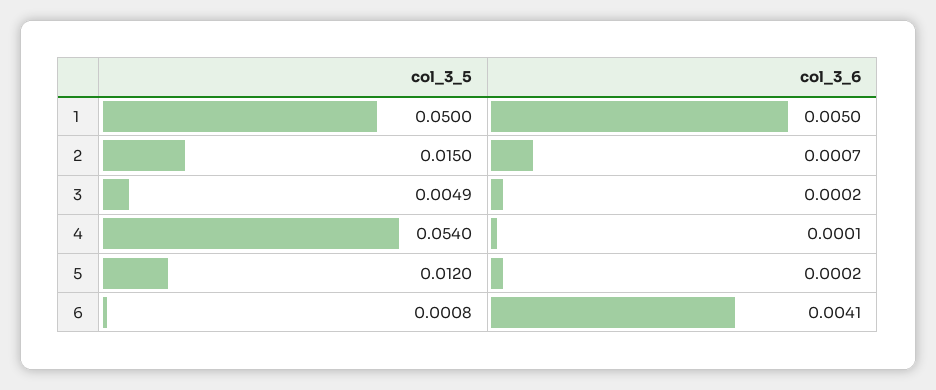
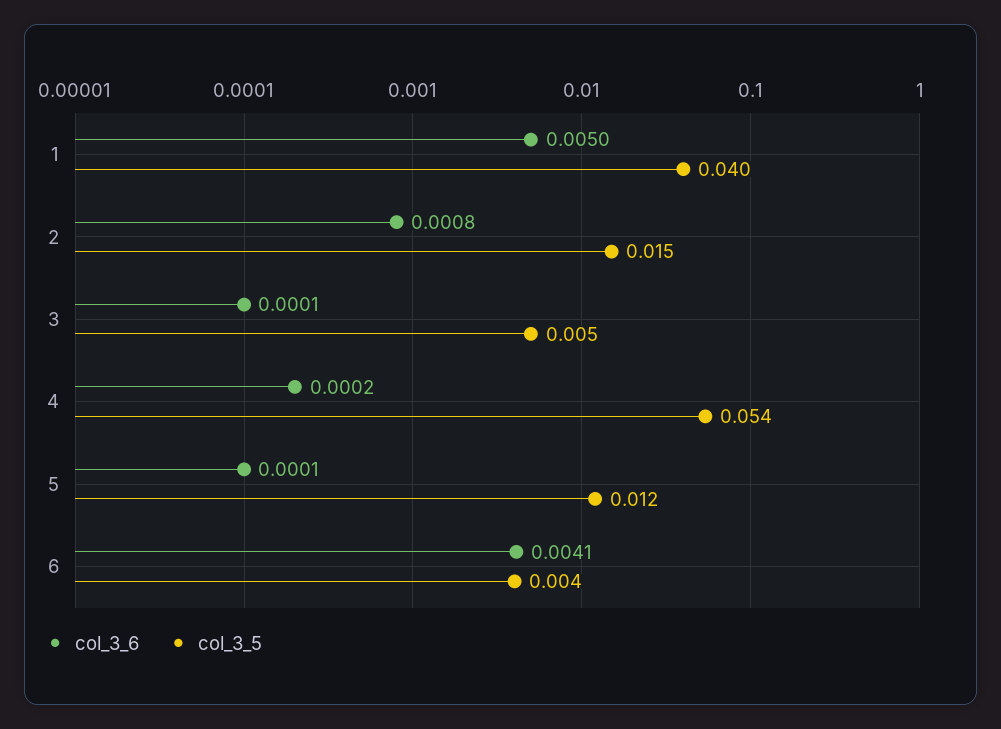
  {
    "col_3_5": {
-     "1": 0.05,
+     "1": 0.04,
      "2": 0.015,
      "3": 0.0049,
      "4": 0.054,
      "5": 0.012,
-     "6": 0.0008
+     "6": 0.004
    },
    "col_3_6": {
      "1": 0.005,
-     "2": 0.0007,
+     "2": 0.0008,
-     "3": 0.0002,
+     "3": 0.0001,
-     "4": 0.0001,
+     "4": 0.0002,
-     "5": 0.0002,
+     "5": 0.0001,
      "6": 0.0041
    }
  }

